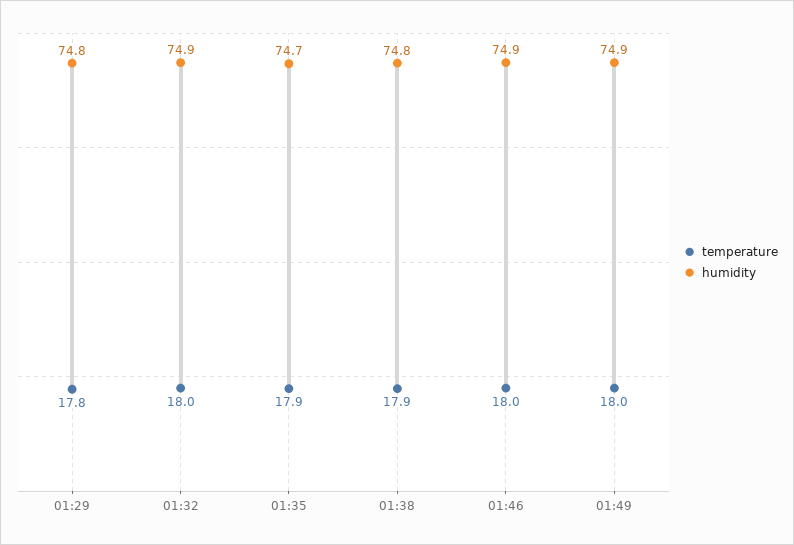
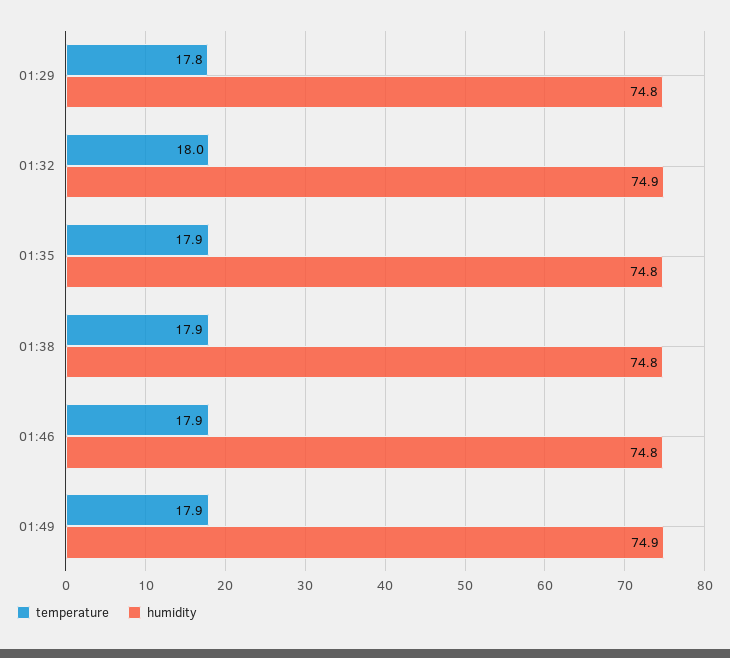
  {
    "temperature": {
      "01:29": 17.8,
      "01:32": 18,
      "01:35": 17.9,
      "01:38": 17.9,
-     "01:46": 18,
+     "01:46": 17.9,
-     "01:49": 18
+     "01:49": 17.9
    },
    "humidity": {
      "01:29": 74.8,
      "01:32": 74.9,
-     "01:35": 74.7,
+     "01:35": 74.8,
      "01:38": 74.8,
-     "01:46": 74.9,
+     "01:46": 74.8,
      "01:49": 74.9
    }
  }

